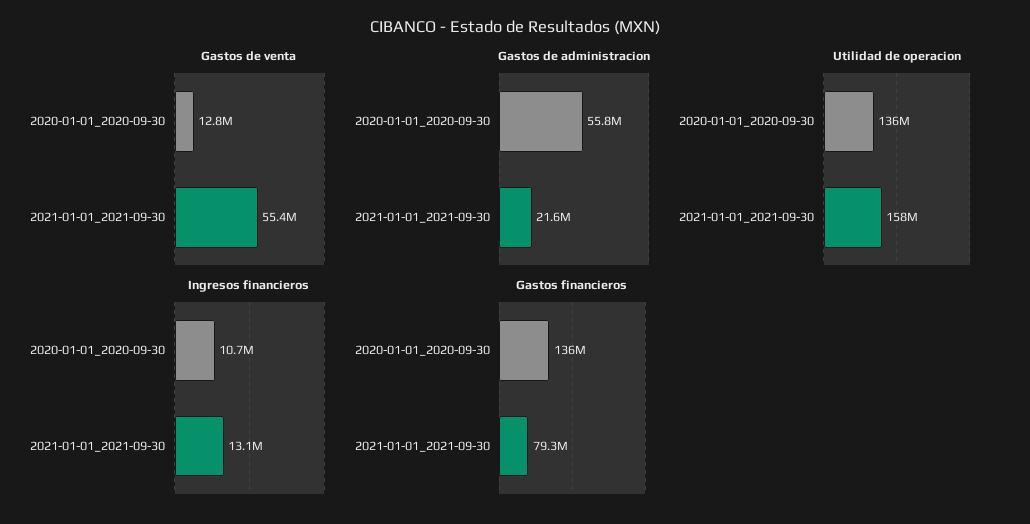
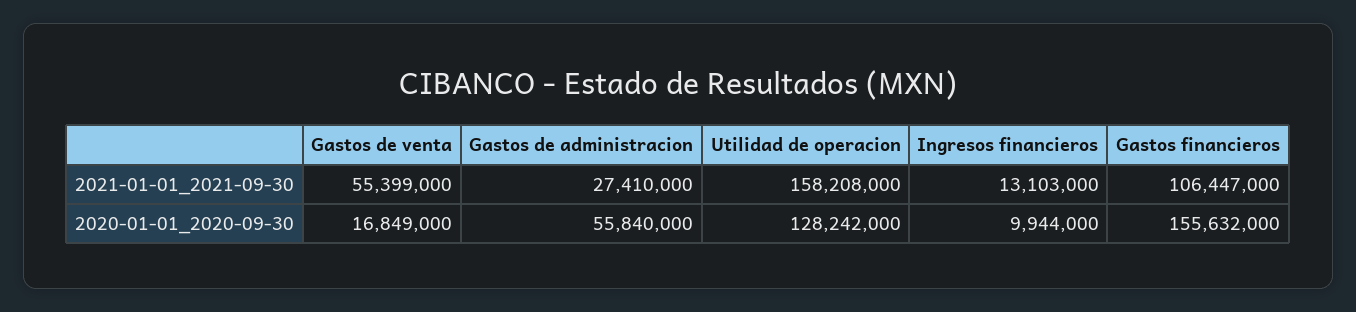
  {
    "Gastos de venta": {
-     "2020-01-01_2020-09-30": 12800000,
+     "2020-01-01_2020-09-30": 16849000,
      "2021-01-01_2021-09-30": 55399000
    },
    "Gastos de administracion": {
      "2020-01-01_2020-09-30": 55840000,
-     "2021-01-01_2021-09-30": 21600000
+     "2021-01-01_2021-09-30": 27410000
    },
    "Utilidad de operacion": {
-     "2020-01-01_2020-09-30": 136000000,
+     "2020-01-01_2020-09-30": 128242000,
      "2021-01-01_2021-09-30": 158208000
    },
    "Ingresos financieros": {
-     "2020-01-01_2020-09-30": 10700000,
+     "2020-01-01_2020-09-30": 9944000,
      "2021-01-01_2021-09-30": 13103000
    },
    "Gastos financieros": {
-     "2020-01-01_2020-09-30": 136000000,
+     "2020-01-01_2020-09-30": 155632000,
-     "2021-01-01_2021-09-30": 79300000
+     "2021-01-01_2021-09-30": 106447000
    }
  }

